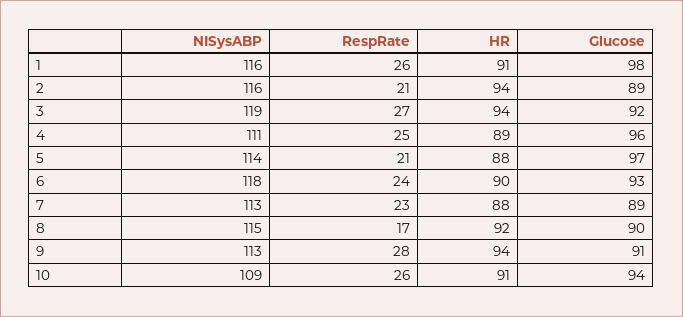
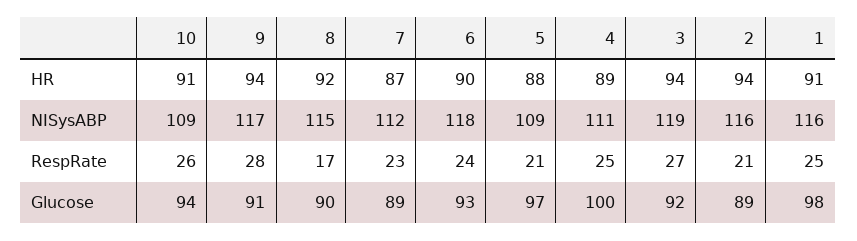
  {
    "NISysABP": {
      "1": 116,
      "2": 116,
      "3": 119,
      "4": 111,
-     "5": 114,
+     "5": 109,
      "6": 118,
-     "7": 113,
+     "7": 112,
      "8": 115,
-     "9": 113,
+     "9": 117,
      "10": 109
    },
    "RespRate": {
-     "1": 26,
+     "1": 25,
      "2": 21,
      "3": 27,
      "4": 25,
      "5": 21,
      "6": 24,
      "7": 23,
      "8": 17,
      "9": 28,
      "10": 26
    },
    "HR": {
      "1": 91,
      "2": 94,
      "3": 94,
      "4": 89,
      "5": 88,
      "6": 90,
-     "7": 88,
+     "7": 87,
      "8": 92,
      "9": 94,
      "10": 91
    },
    "Glucose": {
      "1": 98,
      "2": 89,
      "3": 92,
-     "4": 96,
+     "4": 100,
      "5": 97,
      "6": 93,
      "7": 89,
      "8": 90,
      "9": 91,
      "10": 94
    }
  }

